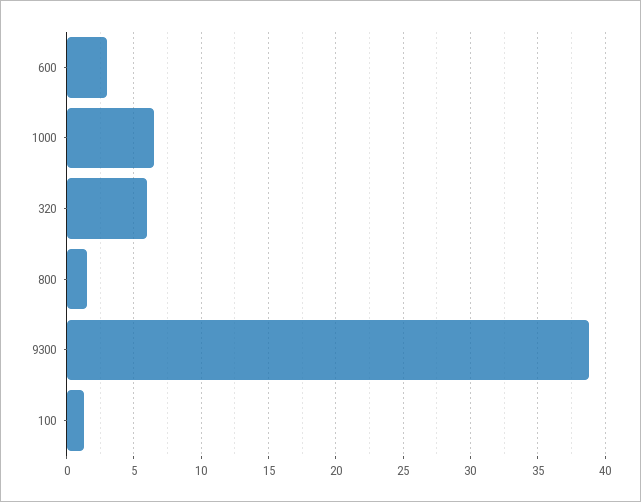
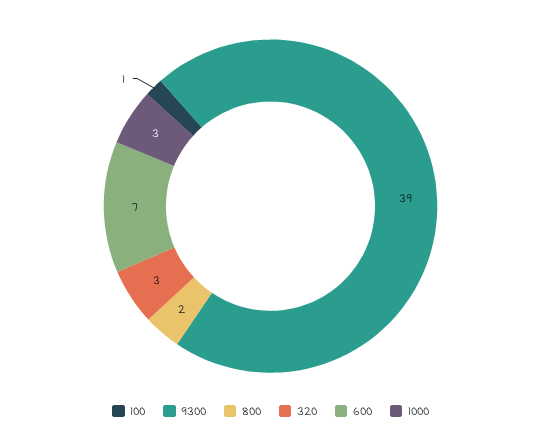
  {
-   "600": 3,
+   "600": 7,
-   "1000": 6.5,
+   "1000": 3,
-   "320": 6,
+   "320": 3,
    "800": 2,
    "9300": 39,
    "100": 1
  }

